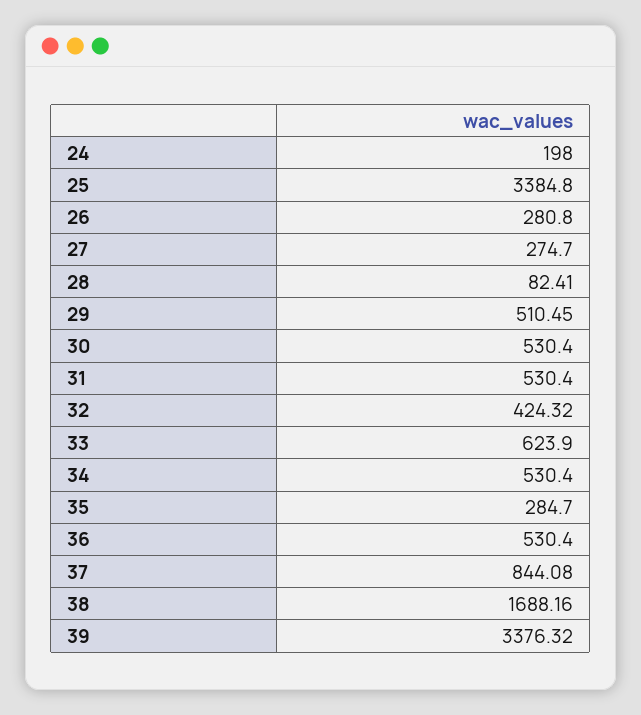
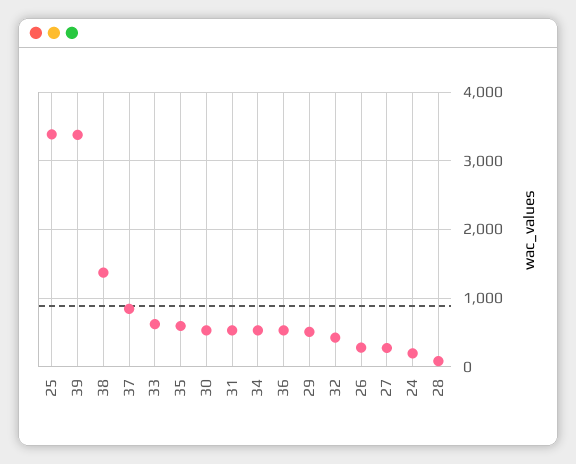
  {
    "24": 198,
    "25": 3384.8,
    "26": 280.8,
    "27": 274.7,
    "28": 82.41,
    "29": 510.45,
    "30": 530.4,
    "31": 530.4,
    "32": 424.32,
    "33": 623.9,
    "34": 530.4,
-   "35": 284.7,
+   "35": 600,
    "36": 530.4,
    "37": 844.08,
-   "38": 1688.16,
+   "38": 1400,
    "39": 3376.32
  }

